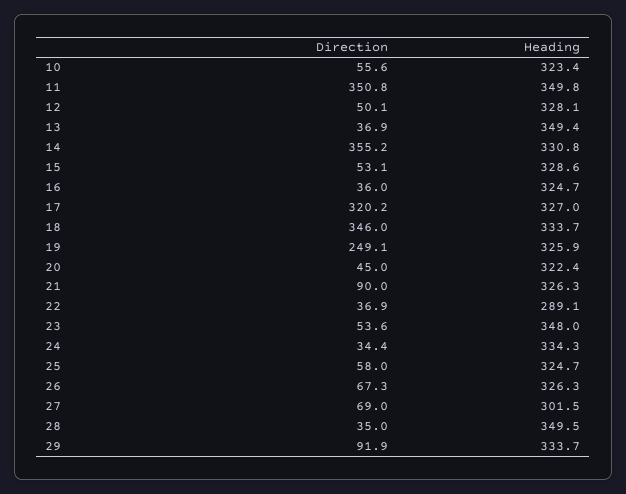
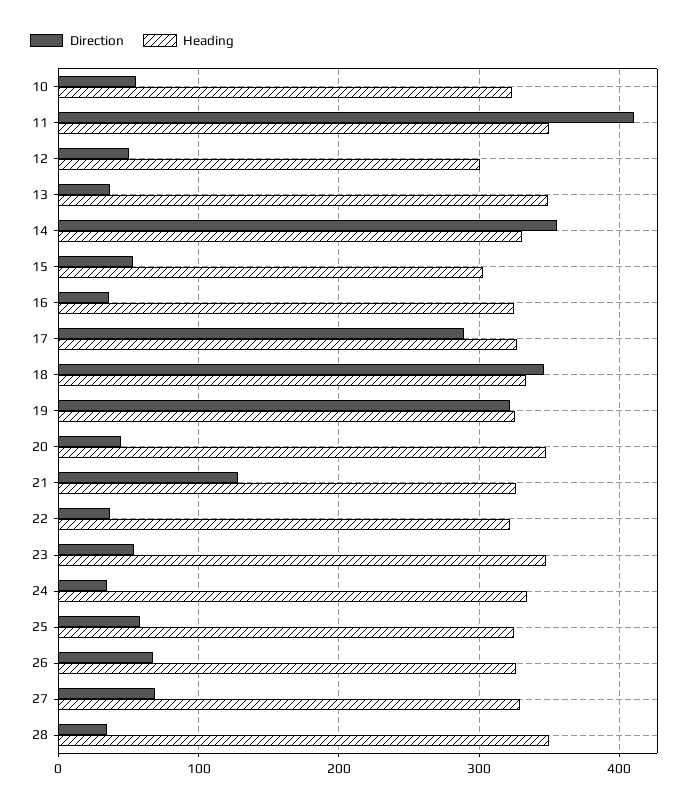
  {
    "Direction": {
      "10": 55.6,
-     "11": 350.8,
+     "11": 410,
      "12": 50.1,
      "13": 36.9,
      "14": 355.2,
      "15": 53.1,
      "16": 36,
-     "17": 320.2,
+     "17": 290,
      "18": 346,
-     "19": 249.1,
+     "19": 320,
      "20": 45,
-     "21": 90,
+     "21": 130,
      "22": 36.9,
      "23": 53.6,
      "24": 34.4,
      "25": 58,
      "26": 67.3,
      "27": 69,
-     "28": 35,
+     "28": 35
-     "29": 91.9
    },
    "Heading": {
      "10": 323.4,
      "11": 349.8,
-     "12": 328.1,
+     "12": 300,
      "13": 349.4,
      "14": 330.8,
-     "15": 328.6,
+     "15": 300,
      "16": 324.7,
      "17": 327,
      "18": 333.7,
      "19": 325.9,
-     "20": 322.4,
+     "20": 350,
      "21": 326.3,
-     "22": 289.1,
+     "22": 320,
      "23": 348,
      "24": 334.3,
      "25": 324.7,
      "26": 326.3,
-     "27": 301.5,
+     "27": 330,
-     "28": 349.5,
+     "28": 349.5
-     "29": 333.7
    }
  }

